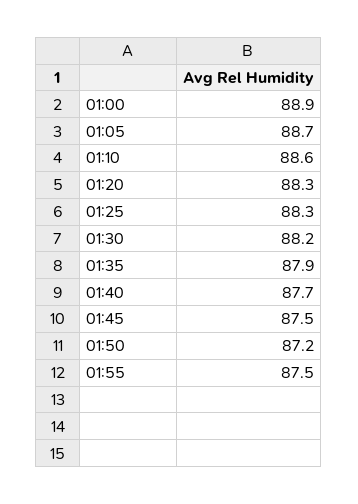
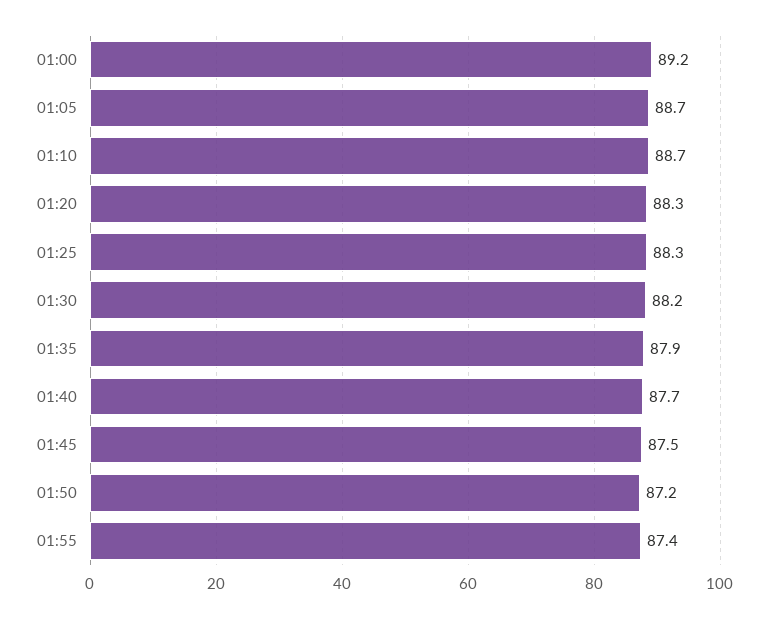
  {
-   "01:00": 88.9,
+   "01:00": 89.2,
    "01:05": 88.7,
-   "01:10": 88.6,
+   "01:10": 88.7,
    "01:20": 88.3,
    "01:25": 88.3,
    "01:30": 88.2,
    "01:35": 87.9,
    "01:40": 87.7,
    "01:45": 87.5,
    "01:50": 87.2,
-   "01:55": 87.5
+   "01:55": 87.4
  }

